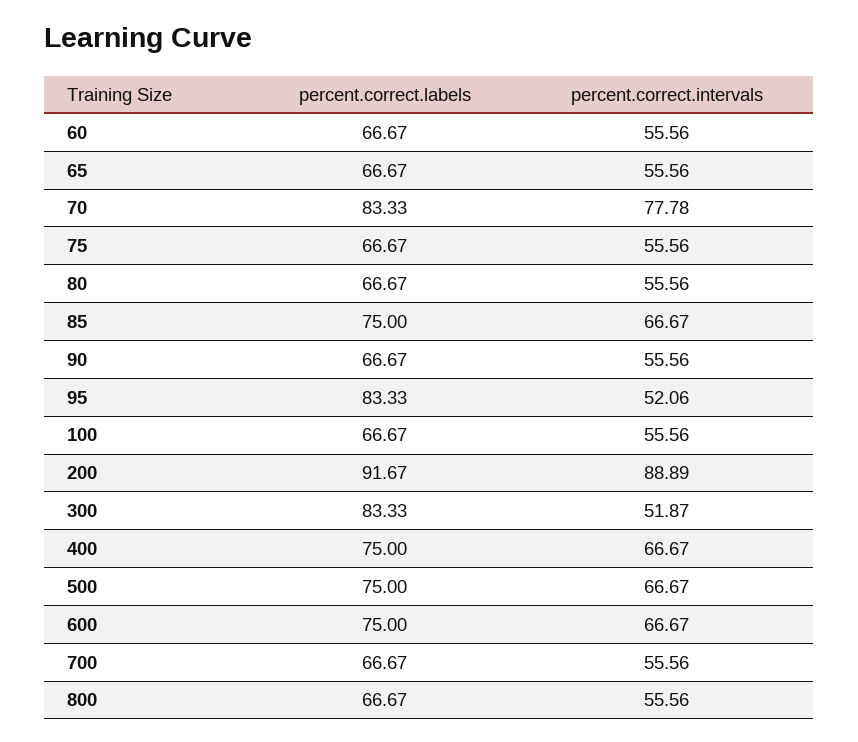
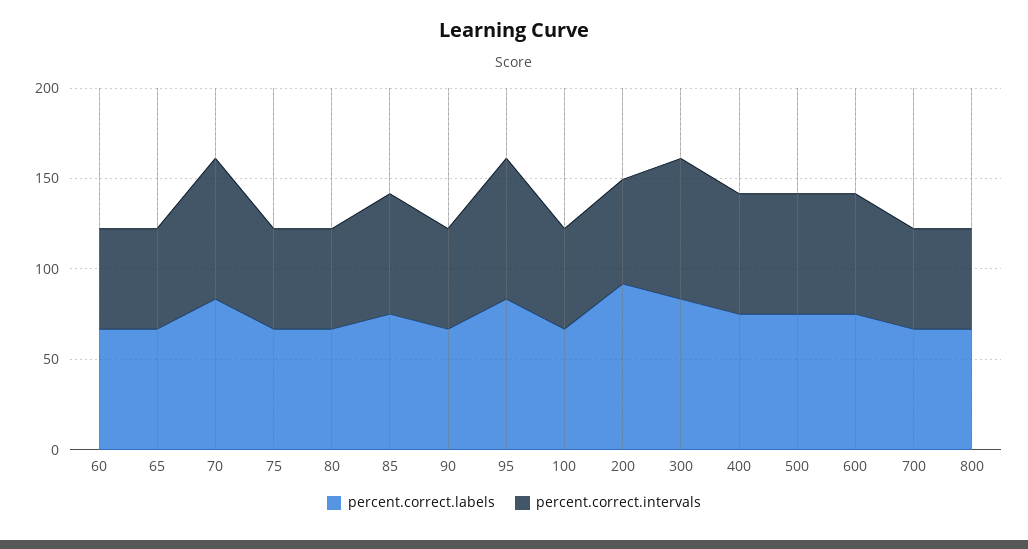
  {
    "percent.correct.labels": {
      "60": 66.67,
      "65": 66.67,
      "70": 83.33,
      "75": 66.67,
      "80": 66.67,
      "85": 75,
      "90": 66.67,
      "95": 83.33,
      "100": 66.67,
      "200": 91.67,
      "300": 83.33,
      "400": 75,
      "500": 75,
      "600": 75,
      "700": 66.67,
      "800": 66.67
    },
    "percent.correct.intervals": {
      "60": 55.56,
      "65": 55.56,
      "70": 77.78,
      "75": 55.56,
      "80": 55.56,
      "85": 66.67,
      "90": 55.56,
-     "95": 52.06,
+     "95": 80,
      "100": 55.56,
-     "200": 88.89,
+     "200": 60,
-     "300": 51.87,
+     "300": 80,
      "400": 66.67,
      "500": 66.67,
      "600": 66.67,
      "700": 55.56,
      "800": 55.56
    }
  }

